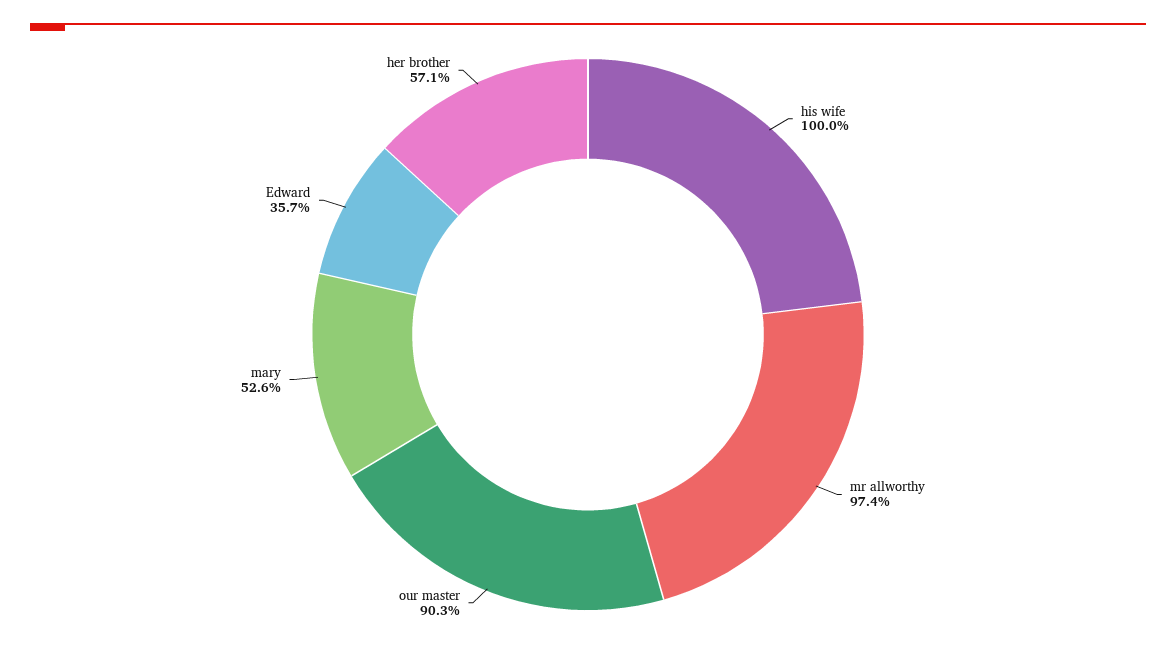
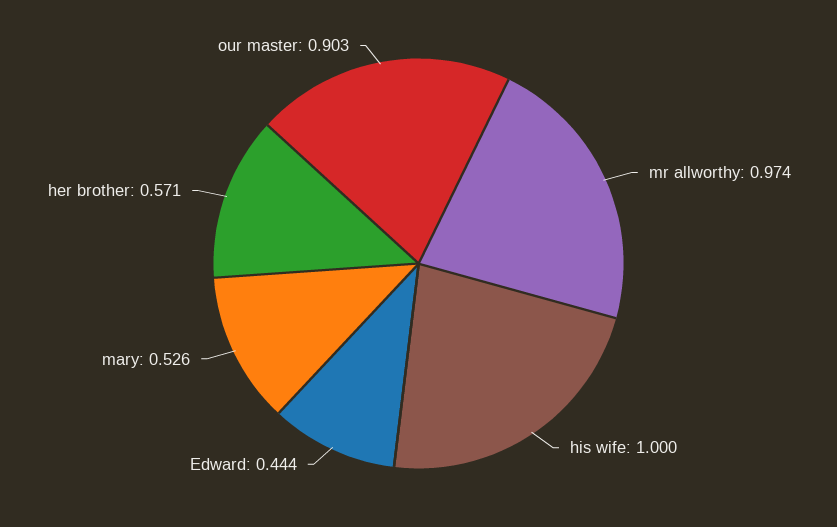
  {
    "his wife": 1,
    "mr allworthy": 0.974,
    "our master": 0.903,
    "mary": 0.526,
-   "Edward": 0.357,
+   "Edward": 0.444,
    "her brother": 0.571
  }

